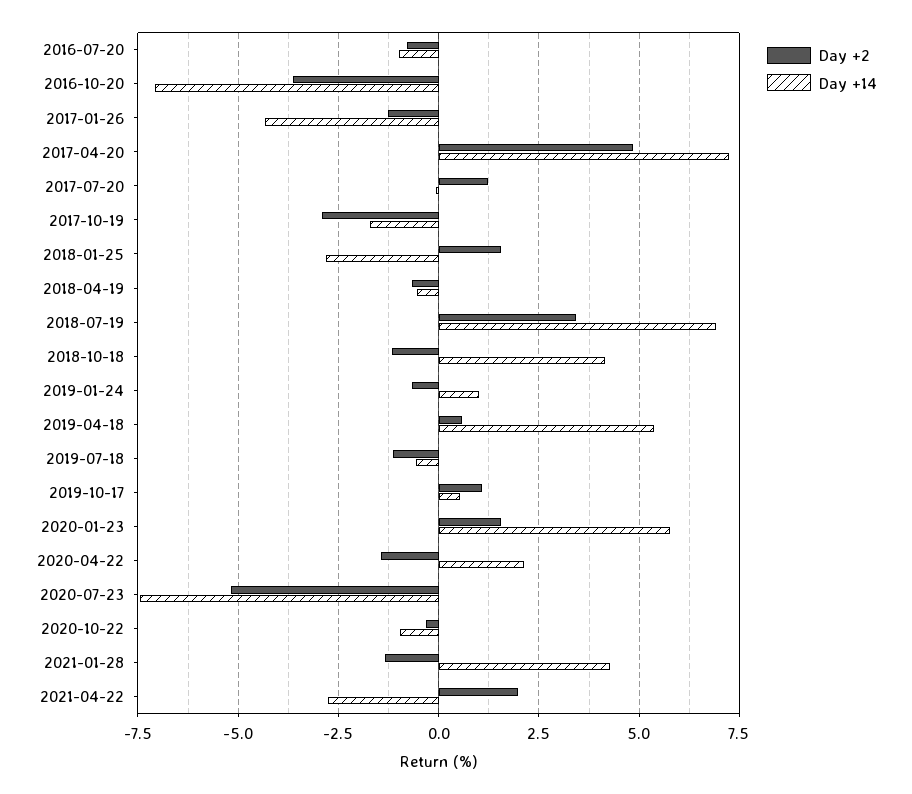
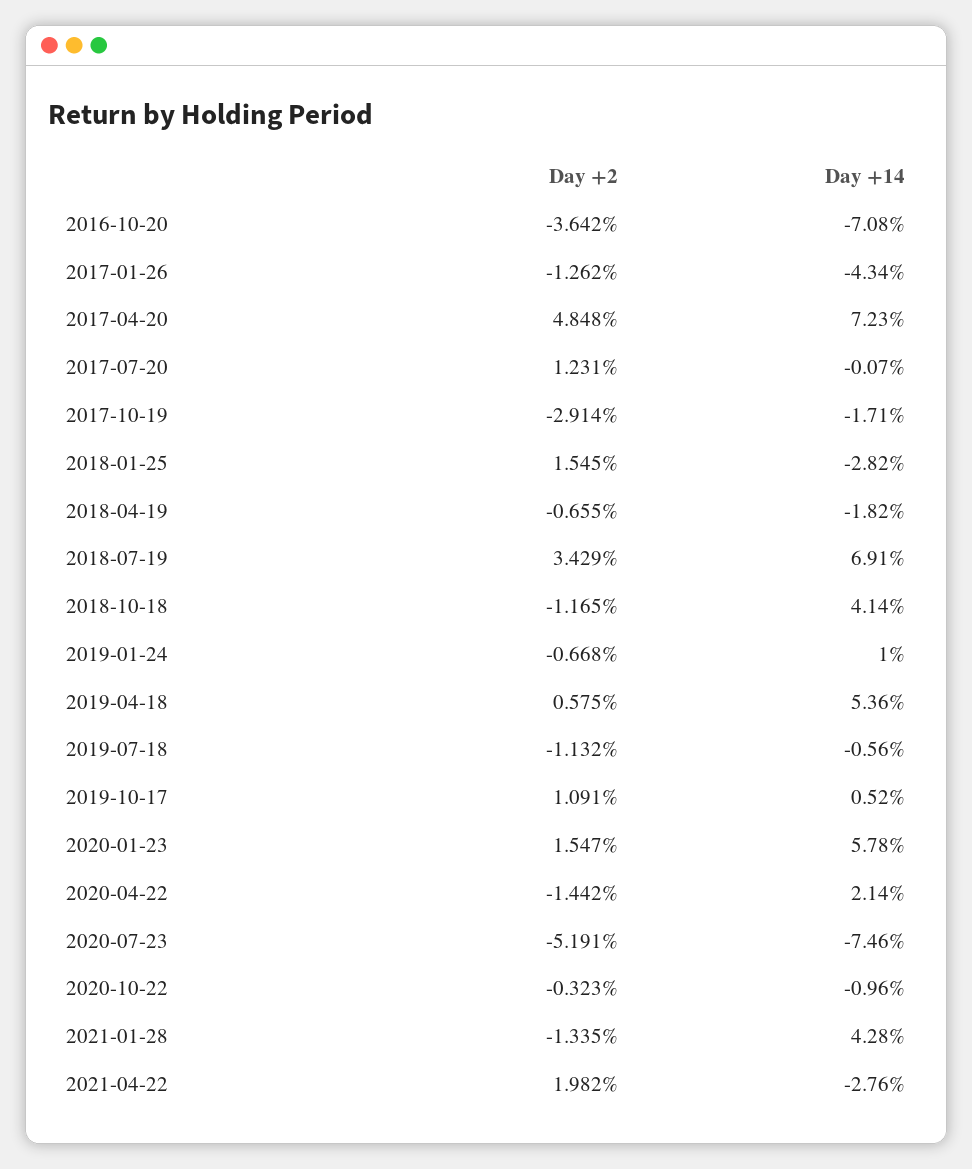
  {
    "Day +2": {
-     "2016-07-20": -0.75,
      "2016-10-20": -3.642,
      "2017-01-26": -1.262,
      "2017-04-20": 4.848,
      "2017-07-20": 1.231,
      "2017-10-19": -2.914,
      "2018-01-25": 1.545,
      "2018-04-19": -0.655,
      "2018-07-19": 3.429,
      "2018-10-18": -1.165,
      "2019-01-24": -0.668,
      "2019-04-18": 0.575,
      "2019-07-18": -1.132,
      "2019-10-17": 1.091,
      "2020-01-23": 1.547,
      "2020-04-22": -1.442,
      "2020-07-23": -5.191,
      "2020-10-22": -0.323,
      "2021-01-28": -1.335,
      "2021-04-22": 1.982
    },
    "Day +14": {
-     "2016-07-20": -1,
      "2016-10-20": -7.08,
      "2017-01-26": -4.34,
      "2017-04-20": 7.23,
      "2017-07-20": -0.07,
      "2017-10-19": -1.71,
      "2018-01-25": -2.82,
-     "2018-04-19": -0.5,
+     "2018-04-19": -1.82,
      "2018-07-19": 6.91,
      "2018-10-18": 4.14,
      "2019-01-24": 1,
      "2019-04-18": 5.36,
      "2019-07-18": -0.56,
      "2019-10-17": 0.52,
      "2020-01-23": 5.78,
      "2020-04-22": 2.14,
      "2020-07-23": -7.46,
      "2020-10-22": -0.96,
      "2021-01-28": 4.28,
      "2021-04-22": -2.76
    }
  }

